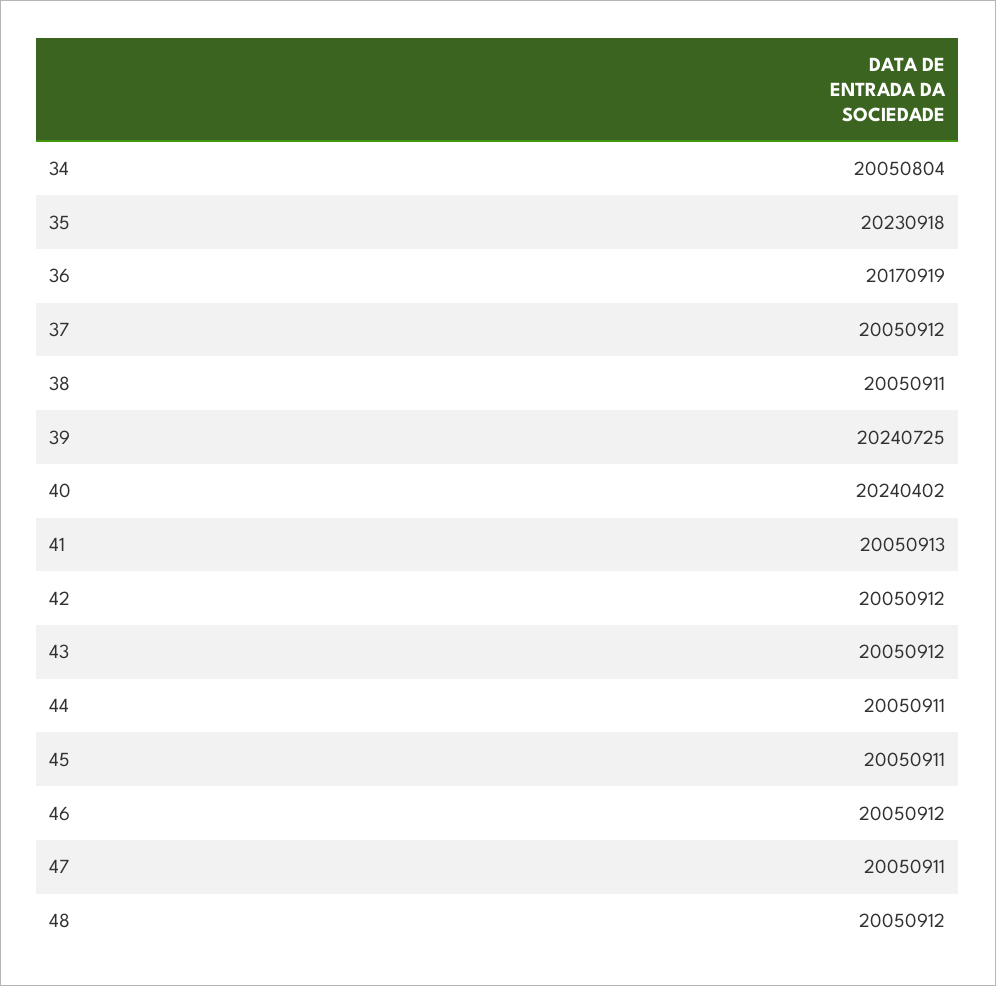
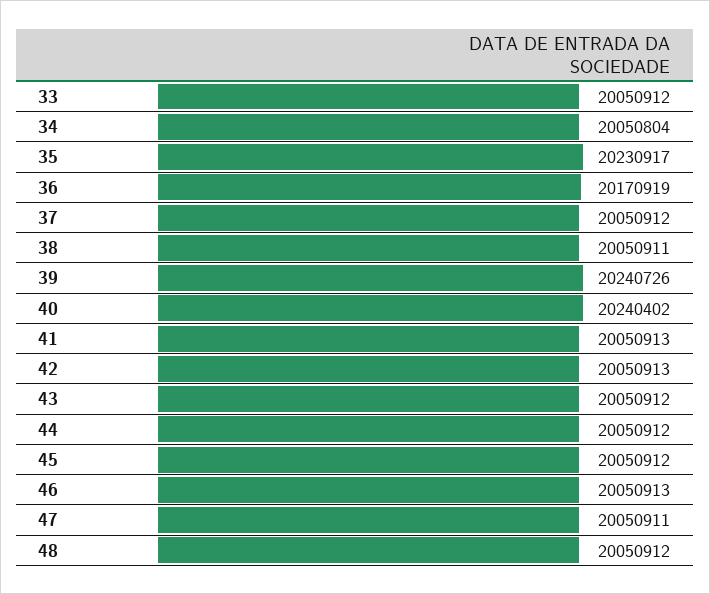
  {
    "34": 20050804,
-   "35": 20230918,
+   "35": 20230917,
    "36": 20170919,
    "37": 20050912,
    "38": 20050911,
-   "39": 20240725,
+   "39": 20240726,
    "40": 20240402,
    "41": 20050913,
-   "42": 20050912,
+   "42": 20050913,
    "43": 20050912,
-   "44": 20050911,
+   "44": 20050912,
-   "45": 20050911,
+   "45": 20050912,
-   "46": 20050912,
+   "46": 20050913,
    "47": 20050911,
-   "48": 20050912
+   "48": 20050912,
+   "33": 20050912
  }

